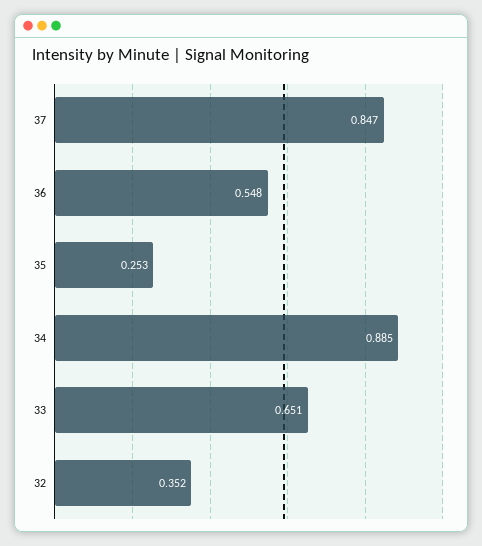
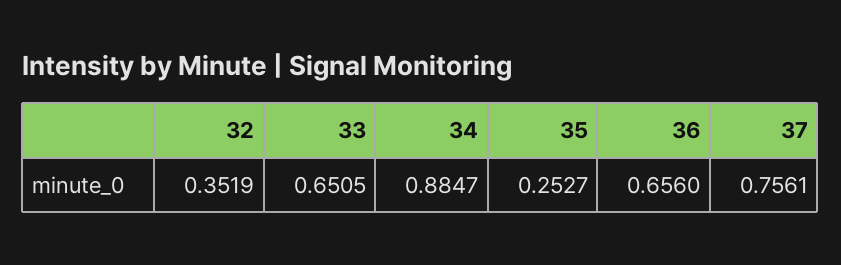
  {
-   "37": 0.847,
+   "37": 0.7561,
-   "36": 0.548,
+   "36": 0.656,
    "35": 0.2527,
    "34": 0.8847,
    "33": 0.6505,
    "32": 0.3519
  }

